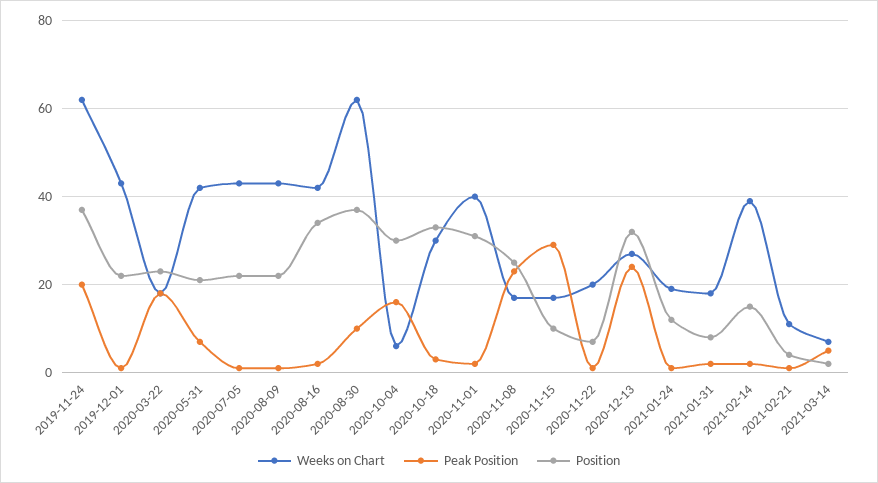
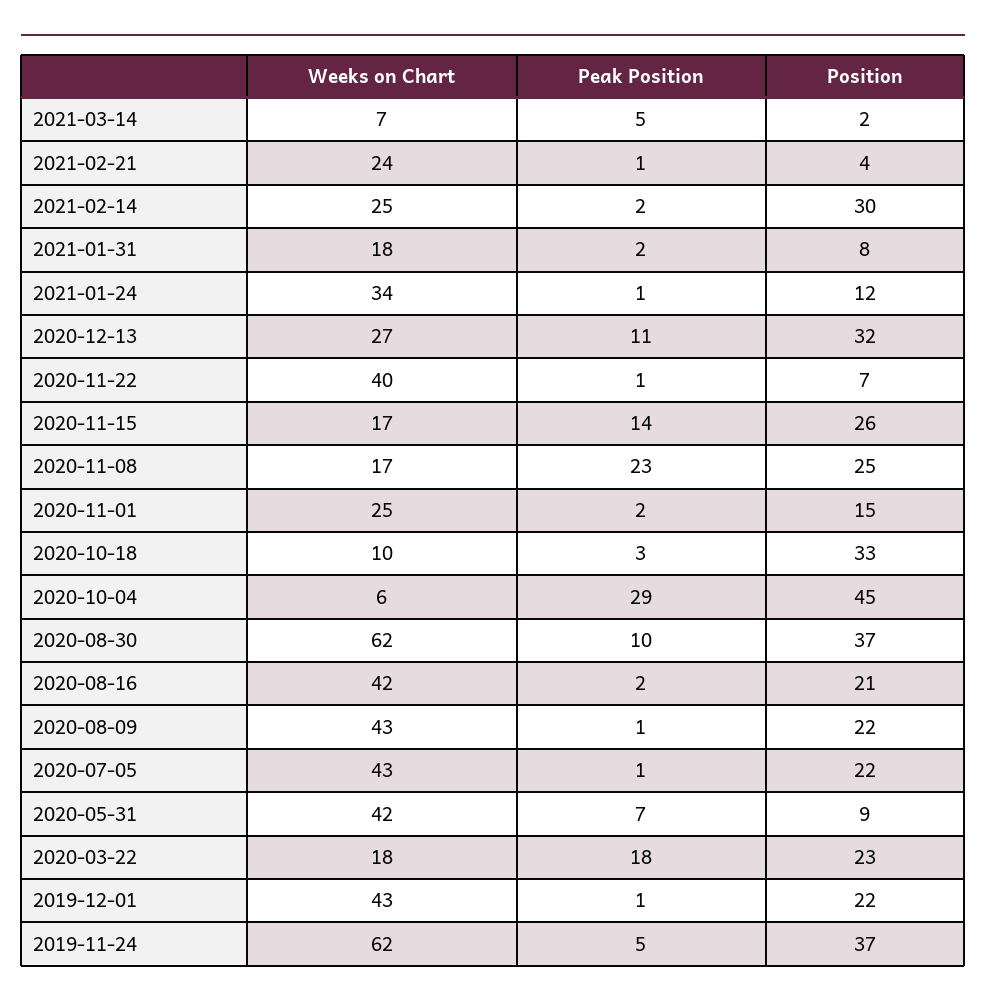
  {
    "Weeks on Chart": {
      "2019-11-24": 62,
      "2019-12-01": 43,
      "2020-03-22": 18,
      "2020-05-31": 42,
      "2020-07-05": 43,
      "2020-08-09": 43,
      "2020-08-16": 42,
      "2020-08-30": 62,
      "2020-10-04": 6,
-     "2020-10-18": 30,
+     "2020-10-18": 10,
-     "2020-11-01": 40,
+     "2020-11-01": 25,
      "2020-11-08": 17,
      "2020-11-15": 17,
-     "2020-11-22": 20,
+     "2020-11-22": 40,
      "2020-12-13": 27,
-     "2021-01-24": 20,
+     "2021-01-24": 34,
      "2021-01-31": 18,
-     "2021-02-14": 40,
+     "2021-02-14": 25,
-     "2021-02-21": 10,
+     "2021-02-21": 24,
      "2021-03-14": 7
    },
    "Peak Position": {
-     "2019-11-24": 20,
+     "2019-11-24": 5,
      "2019-12-01": 1,
      "2020-03-22": 18,
      "2020-05-31": 7,
      "2020-07-05": 1,
      "2020-08-09": 1,
      "2020-08-16": 2,
      "2020-08-30": 10,
-     "2020-10-04": 15,
+     "2020-10-04": 29,
      "2020-10-18": 3,
      "2020-11-01": 2,
      "2020-11-08": 23,
-     "2020-11-15": 30,
+     "2020-11-15": 14,
      "2020-11-22": 1,
-     "2020-12-13": 25,
+     "2020-12-13": 11,
      "2021-01-24": 1,
      "2021-01-31": 2,
      "2021-02-14": 2,
      "2021-02-21": 1,
      "2021-03-14": 5
    },
    "Position": {
      "2019-11-24": 37,
      "2019-12-01": 22,
      "2020-03-22": 23,
-     "2020-05-31": 20,
+     "2020-05-31": 9,
      "2020-07-05": 22,
      "2020-08-09": 22,
-     "2020-08-16": 35,
+     "2020-08-16": 21,
      "2020-08-30": 37,
-     "2020-10-04": 30,
+     "2020-10-04": 45,
      "2020-10-18": 33,
-     "2020-11-01": 30,
+     "2020-11-01": 15,
      "2020-11-08": 25,
-     "2020-11-15": 10,
+     "2020-11-15": 26,
      "2020-11-22": 7,
      "2020-12-13": 32,
      "2021-01-24": 12,
      "2021-01-31": 8,
-     "2021-02-14": 15,
+     "2021-02-14": 30,
      "2021-02-21": 4,
      "2021-03-14": 2
    }
  }

